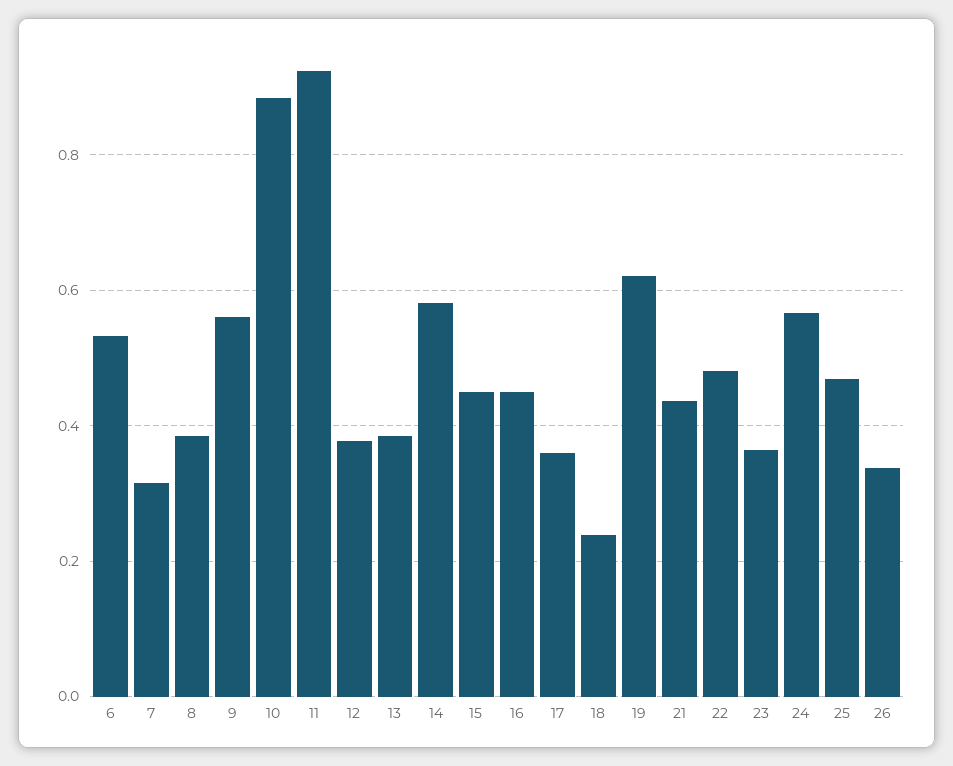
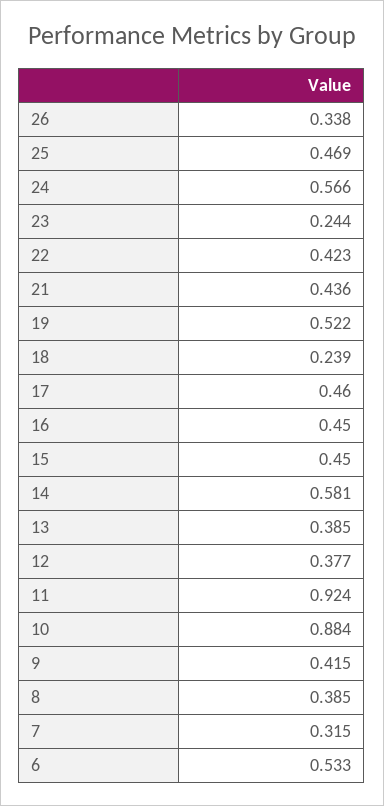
  {
    "6": 0.533,
    "7": 0.315,
    "8": 0.385,
-   "9": 0.56,
+   "9": 0.415,
    "10": 0.884,
    "11": 0.924,
    "12": 0.377,
    "13": 0.385,
    "14": 0.581,
    "15": 0.45,
    "16": 0.45,
-   "17": 0.36,
+   "17": 0.46,
    "18": 0.239,
-   "19": 0.62,
+   "19": 0.522,
    "21": 0.436,
-   "22": 0.48,
+   "22": 0.423,
-   "23": 0.36,
+   "23": 0.244,
    "24": 0.566,
    "25": 0.469,
    "26": 0.338
  }

